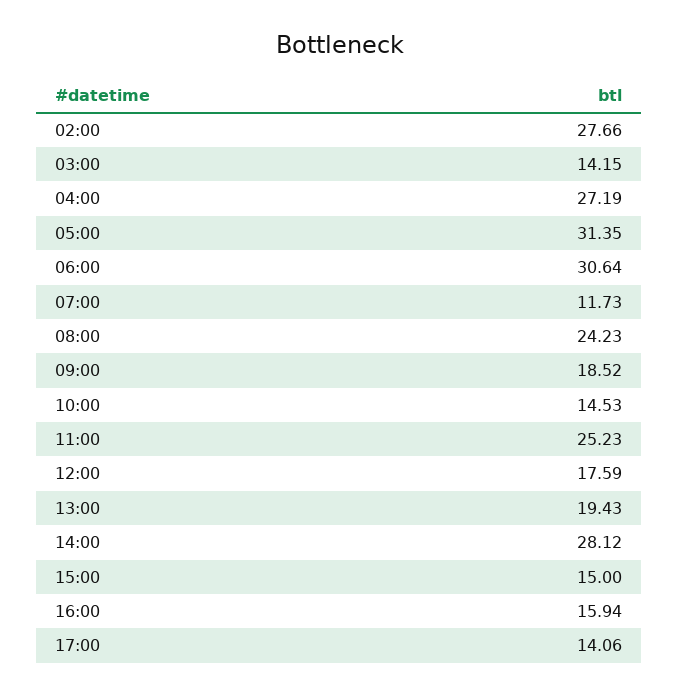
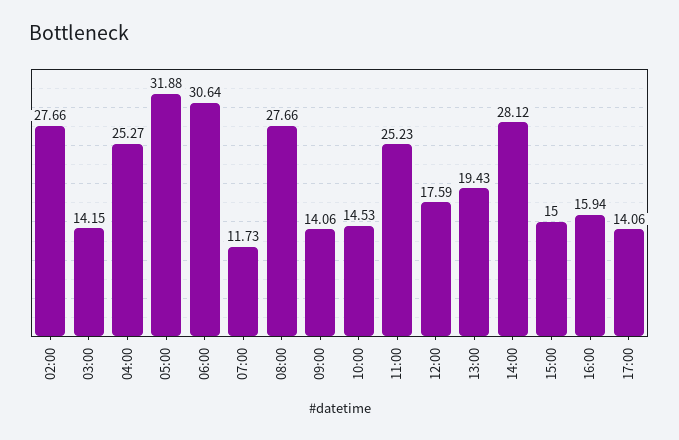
  {
    "02:00": 27.66,
    "03:00": 14.15,
-   "04:00": 27.19,
+   "04:00": 25.27,
-   "05:00": 31.35,
+   "05:00": 31.88,
    "06:00": 30.64,
    "07:00": 11.73,
-   "08:00": 24.23,
+   "08:00": 27.66,
-   "09:00": 18.52,
+   "09:00": 14.06,
    "10:00": 14.53,
    "11:00": 25.23,
    "12:00": 17.59,
    "13:00": 19.43,
    "14:00": 28.12,
    "15:00": 15,
    "16:00": 15.94,
    "17:00": 14.06
  }

